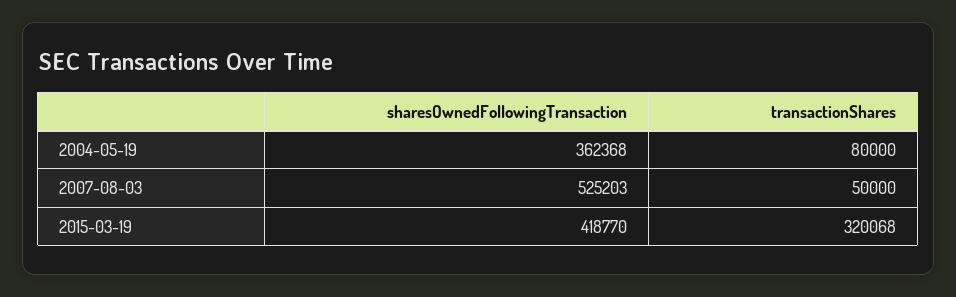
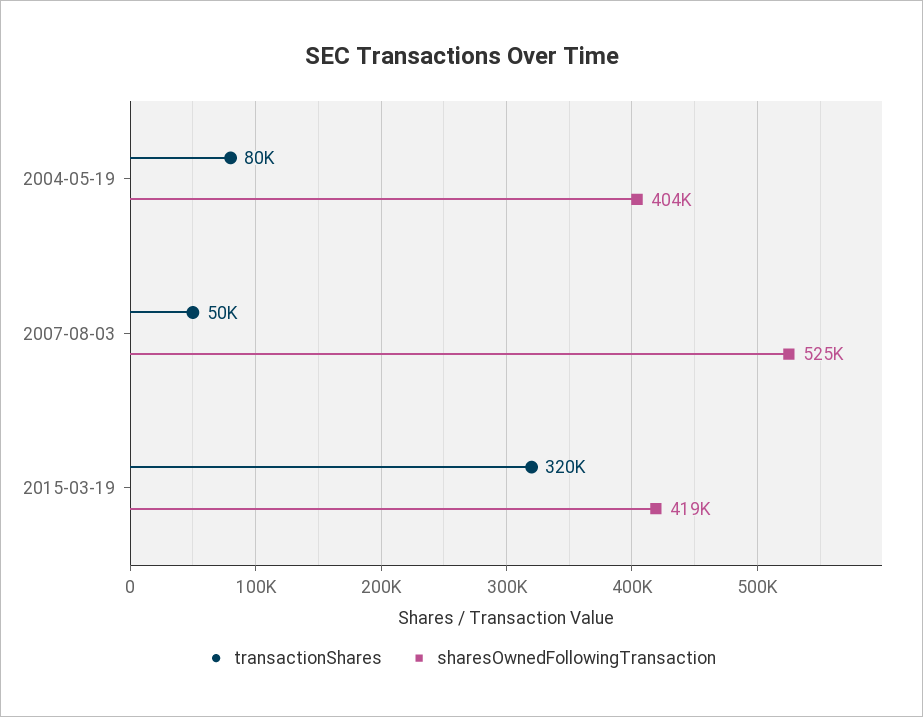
  {
    "sharesOwnedFollowingTransaction": {
-     "2004-05-19": 362368,
+     "2004-05-19": 404000,
      "2007-08-03": 525203,
      "2015-03-19": 418770
    },
    "transactionShares": {
      "2004-05-19": 80000,
      "2007-08-03": 50000,
      "2015-03-19": 320068
    }
  }

